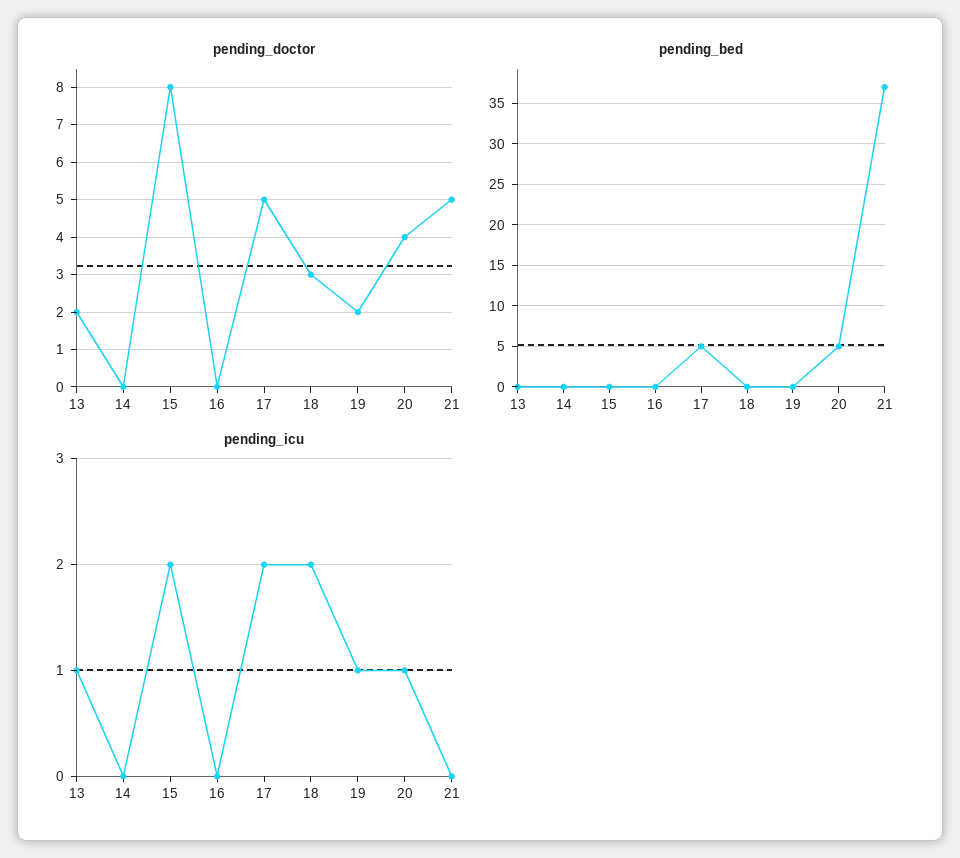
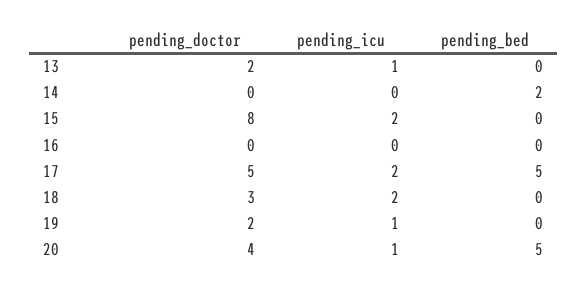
  {
    "pending_doctor": {
      "13": 2,
      "14": 0,
      "15": 8,
      "16": 0,
      "17": 5,
      "18": 3,
      "19": 2,
-     "20": 4,
+     "20": 4
-     "21": 5
    },
    "pending_bed": {
      "13": 0,
-     "14": 0,
+     "14": 2,
      "15": 0,
      "16": 0,
      "17": 5,
      "18": 0,
      "19": 0,
-     "20": 5,
+     "20": 5
-     "21": 37
    },
    "pending_icu": {
      "13": 1,
      "14": 0,
      "15": 2,
      "16": 0,
      "17": 2,
      "18": 2,
      "19": 1,
-     "20": 1,
+     "20": 1
-     "21": 0
    }
  }

